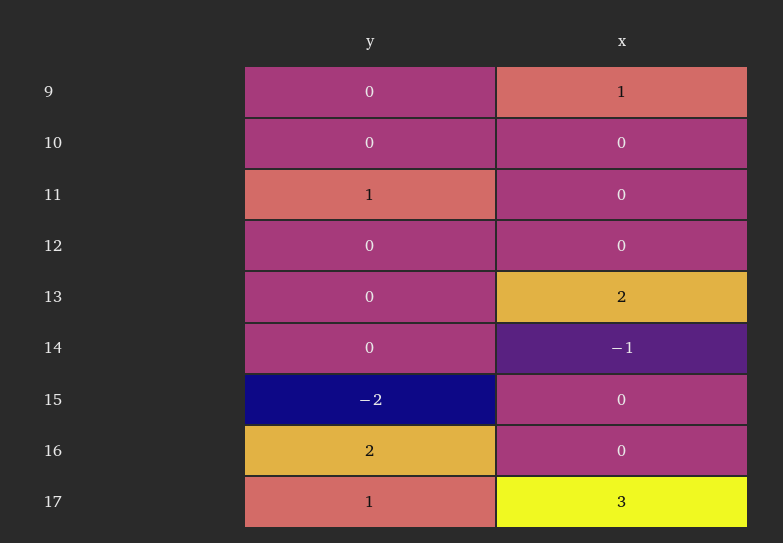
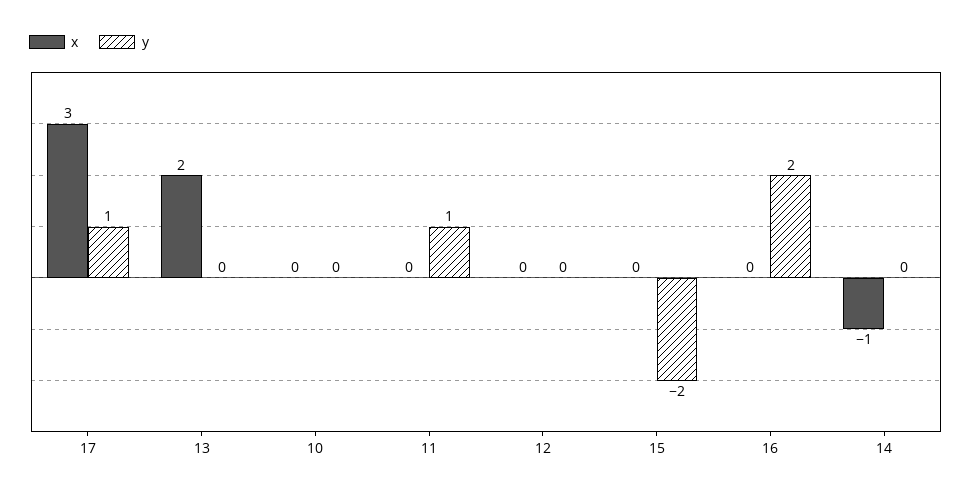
  {
    "y": {
-     "9": 0,
      "10": 0,
      "11": 1,
      "12": 0,
      "13": 0,
      "14": 0,
      "15": -2,
      "16": 2,
      "17": 1
    },
    "x": {
-     "9": 1,
      "10": 0,
      "11": 0,
      "12": 0,
      "13": 2,
      "14": -1,
      "15": 0,
      "16": 0,
      "17": 3
    }
  }

